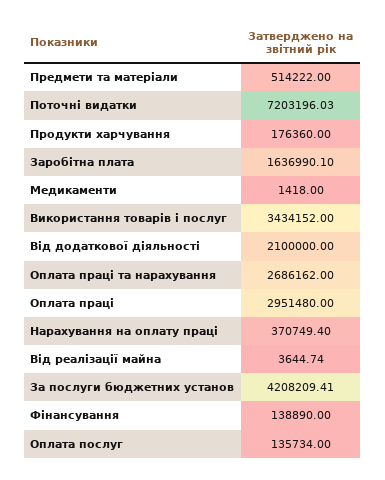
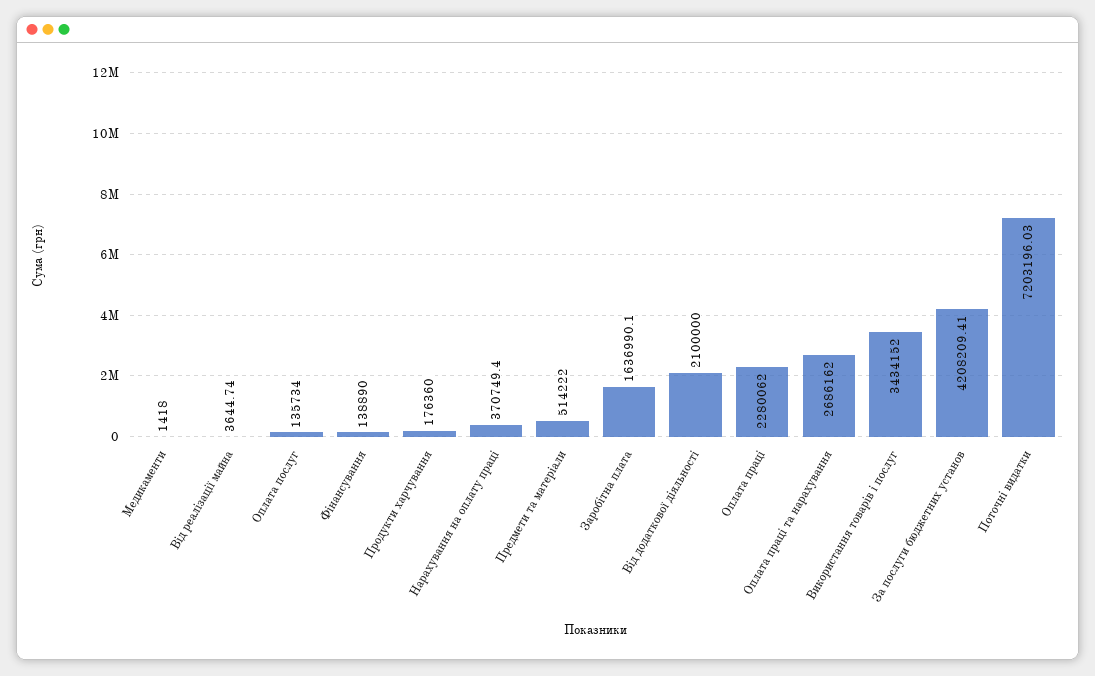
  {
    "Предмети та матеріали": 514222,
    "Поточні видатки": 7203196.03,
    "Продукти харчування": 176360,
    "Заробітна плата": 1636990.1,
    "Медикаменти": 1418,
    "Використання товарів і послуг": 3434152,
    "Від додаткової діяльності": 2100000,
    "Оплата праці та нарахування": 2686162,
-   "Оплата праці": 2951480,
+   "Оплата праці": 2280062,
    "Нарахування на оплату праці": 370749.4,
    "Від реалізації майна": 3644.74,
    "За послуги бюджетних установ": 4208209.41,
    "Фінансування": 138890,
    "Оплата послуг": 135734
  }

